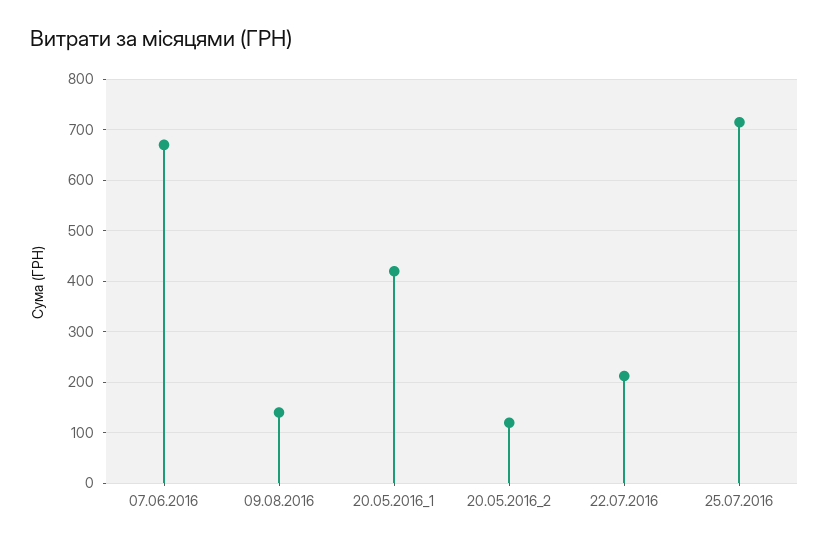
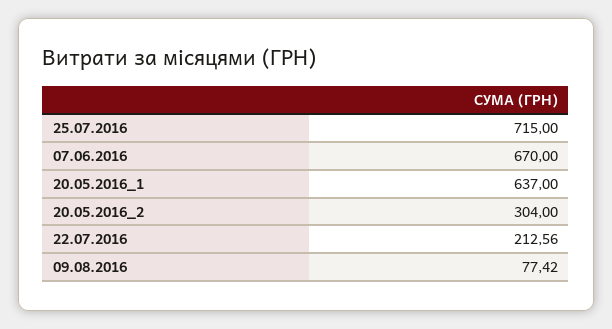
  {
    "07.06.2016": 670,
-   "09.08.2016": 140,
+   "09.08.2016": 77.42,
-   "20.05.2016_1": 420,
+   "20.05.2016_1": 637,
-   "20.05.2016_2": 120,
+   "20.05.2016_2": 304,
    "22.07.2016": 212.56,
    "25.07.2016": 715
  }

